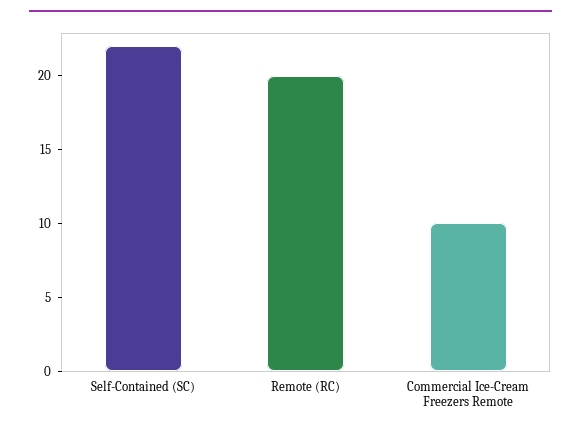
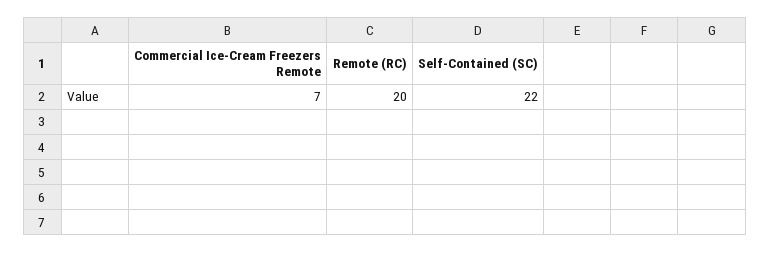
  {
    "Self-Contained (SC)": 22,
    "Remote (RC)": 20,
-   "Commercial Ice-Cream Freezers Remote": 10
+   "Commercial Ice-Cream Freezers Remote": 7
  }

